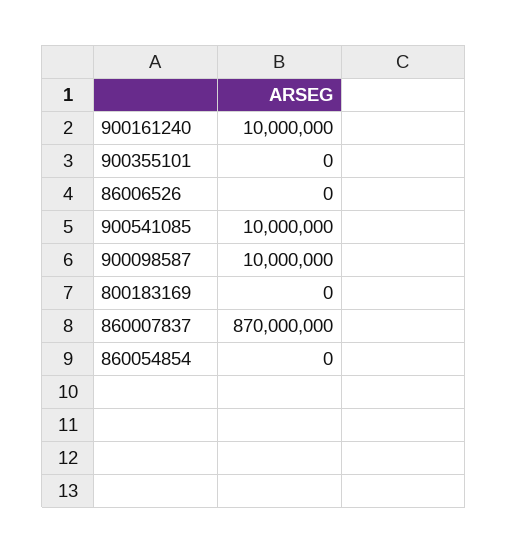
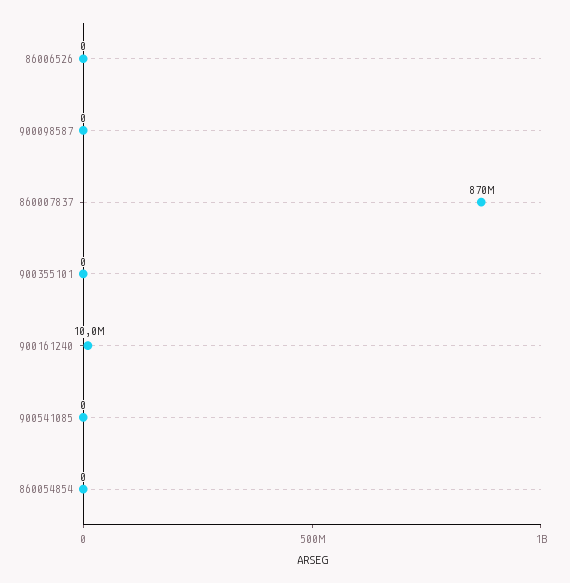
  {
    "900161240": 10000000,
    "900355101": 0,
    "86006526": 0,
-   "900541085": 10000000,
+   "900541085": 0,
-   "900098587": 10000000,
+   "900098587": 0,
-   "800183169": 0,
    "860007837": 870000000,
    "860054854": 0
  }

